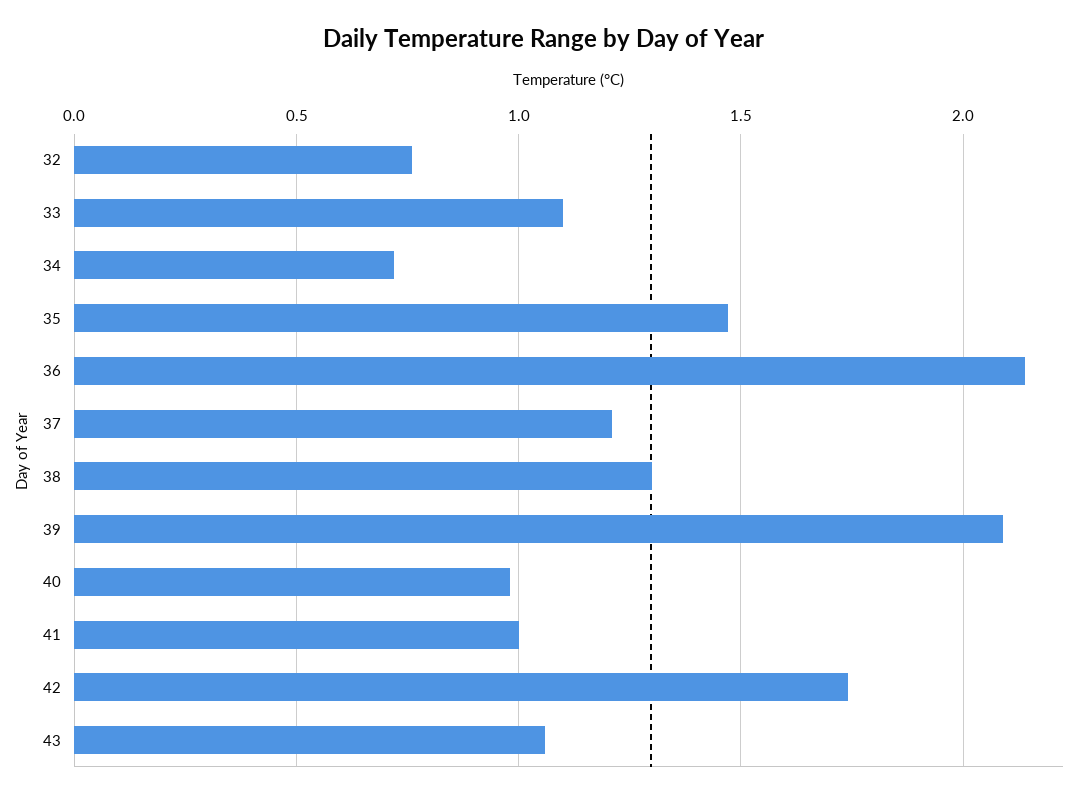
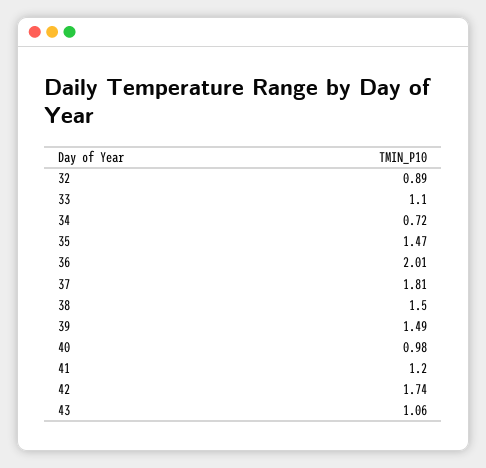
  {
-   "32": 0.75,
+   "32": 0.89,
    "33": 1.1,
    "34": 0.72,
    "35": 1.47,
-   "36": 2.15,
+   "36": 2.01,
-   "37": 1.2,
+   "37": 1.81,
-   "38": 1.3,
+   "38": 1.5,
-   "39": 2.1,
+   "39": 1.49,
    "40": 0.98,
-   "41": 1,
+   "41": 1.2,
    "42": 1.74,
    "43": 1.06
  }

